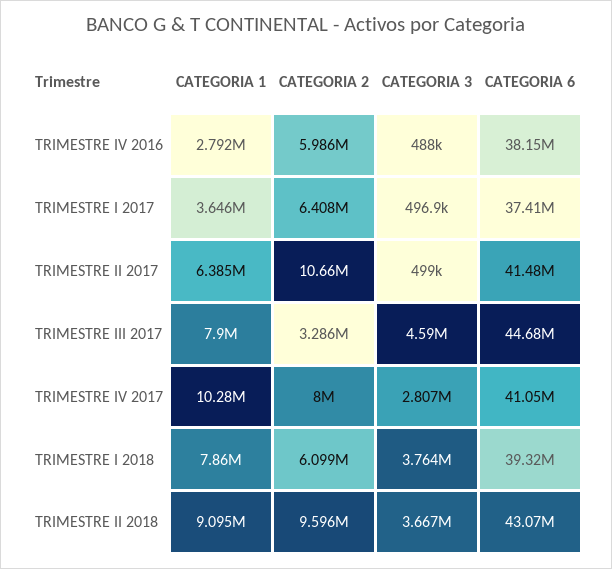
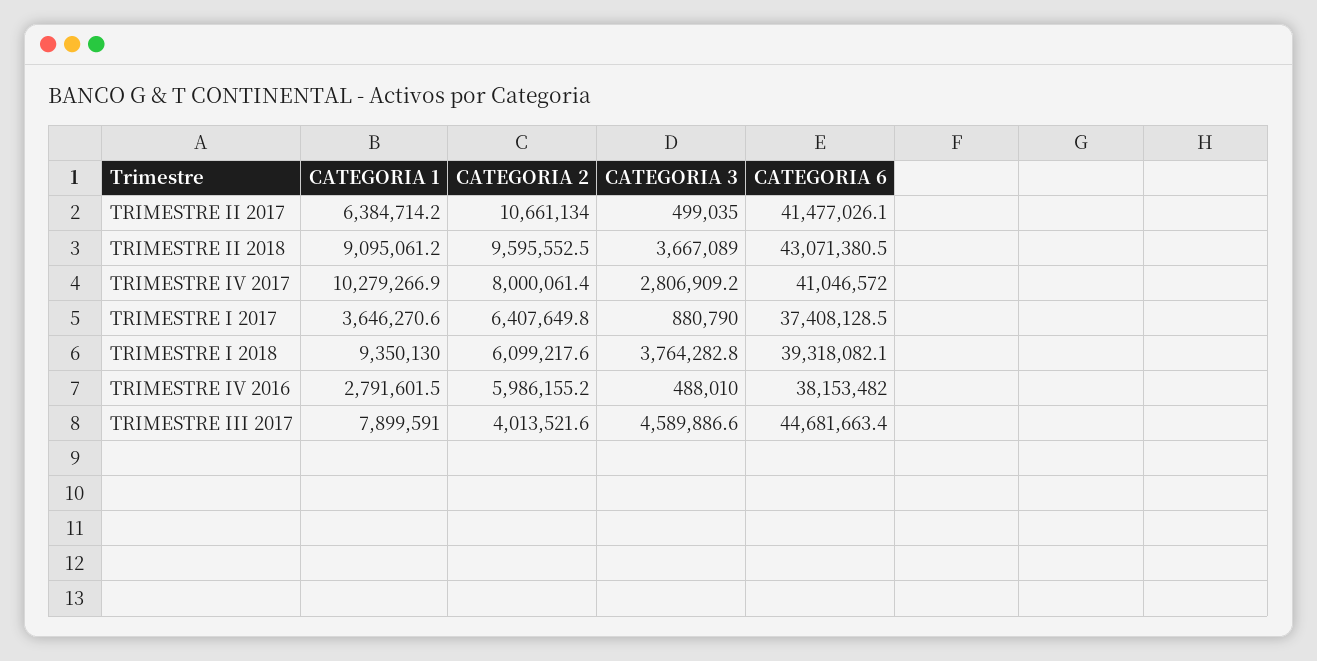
  {
    "CATEGORIA 1": {
      "TRIMESTRE IV 2016": 2791601.5,
      "TRIMESTRE I 2017": 3646270.6,
      "TRIMESTRE II 2017": 6384714.2,
      "TRIMESTRE III 2017": 7899591,
      "TRIMESTRE IV 2017": 10279266.9,
-     "TRIMESTRE I 2018": 7860000,
+     "TRIMESTRE I 2018": 9350130,
      "TRIMESTRE II 2018": 9095061.2
    },
    "CATEGORIA 2": {
      "TRIMESTRE IV 2016": 5986155.2,
      "TRIMESTRE I 2017": 6407649.8,
      "TRIMESTRE II 2017": 10661134,
-     "TRIMESTRE III 2017": 3286000,
+     "TRIMESTRE III 2017": 4013521.6,
      "TRIMESTRE IV 2017": 8000061.4,
      "TRIMESTRE I 2018": 6099217.6,
      "TRIMESTRE II 2018": 9595552.5
    },
    "CATEGORIA 3": {
      "TRIMESTRE IV 2016": 488010,
-     "TRIMESTRE I 2017": 496900,
+     "TRIMESTRE I 2017": 880790,
      "TRIMESTRE II 2017": 499035,
      "TRIMESTRE III 2017": 4589886.6,
      "TRIMESTRE IV 2017": 2806909.2,
      "TRIMESTRE I 2018": 3764282.8,
      "TRIMESTRE II 2018": 3667089
    },
    "CATEGORIA 6": {
      "TRIMESTRE IV 2016": 38153482,
      "TRIMESTRE I 2017": 37408128.5,
      "TRIMESTRE II 2017": 41477026.1,
      "TRIMESTRE III 2017": 44681663.4,
      "TRIMESTRE IV 2017": 41046572,
      "TRIMESTRE I 2018": 39318082.1,
      "TRIMESTRE II 2018": 43071380.5
    }
  }

